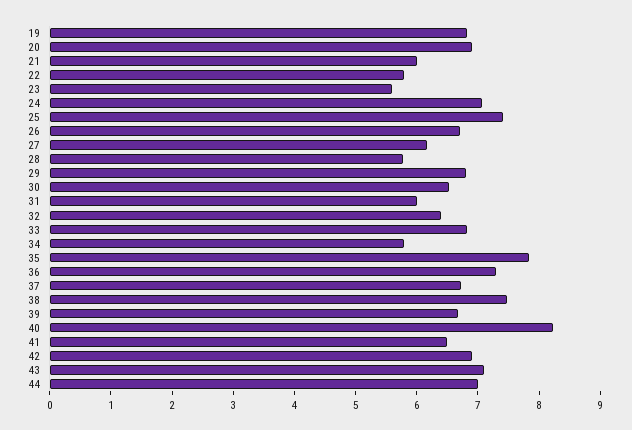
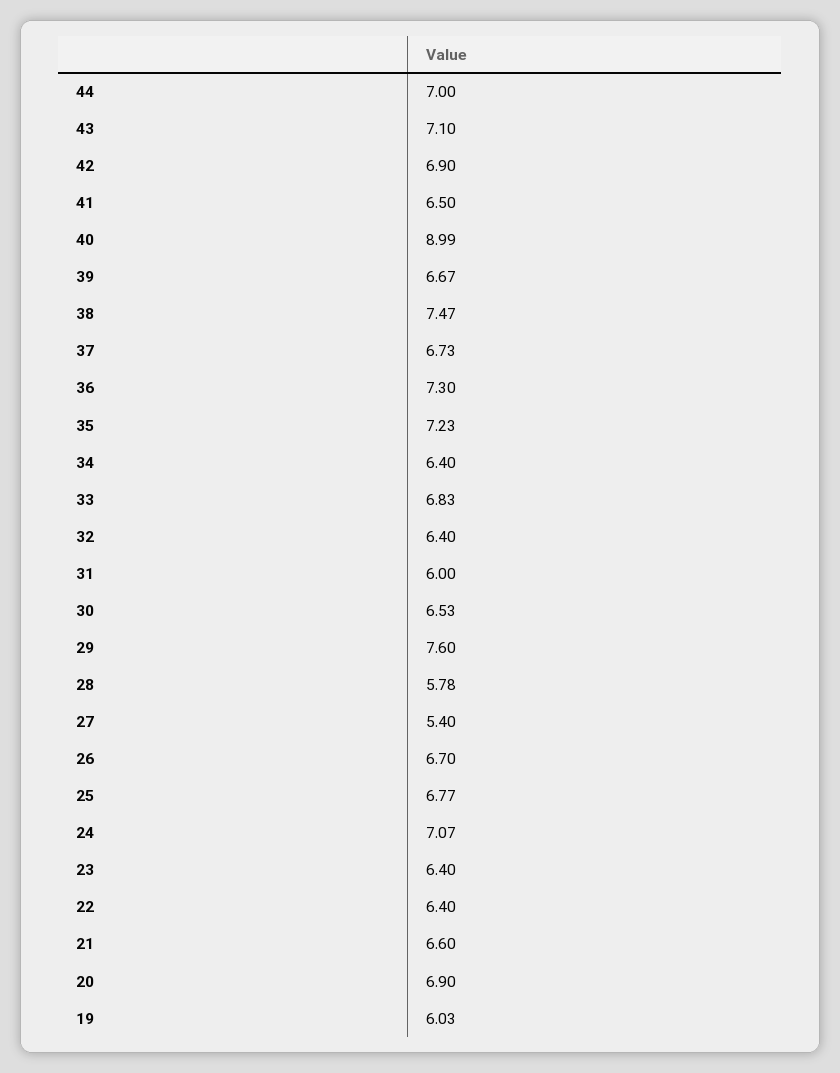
  {
-   "19": 6.8,
+   "19": 6.03,
    "20": 6.9,
-   "21": 6,
+   "21": 6.6,
-   "22": 5.8,
+   "22": 6.4,
-   "23": 5.6,
+   "23": 6.4,
    "24": 7.07,
-   "25": 7.4,
+   "25": 6.77,
    "26": 6.7,
-   "27": 6.2,
+   "27": 5.4,
    "28": 5.78,
-   "29": 6.8,
+   "29": 7.6,
    "30": 6.53,
    "31": 6,
    "32": 6.4,
    "33": 6.83,
-   "34": 5.8,
+   "34": 6.4,
-   "35": 7.8,
+   "35": 7.23,
    "36": 7.3,
    "37": 6.73,
    "38": 7.47,
    "39": 6.67,
-   "40": 8.2,
+   "40": 8.99,
    "41": 6.5,
    "42": 6.9,
    "43": 7.1,
    "44": 7
  }

